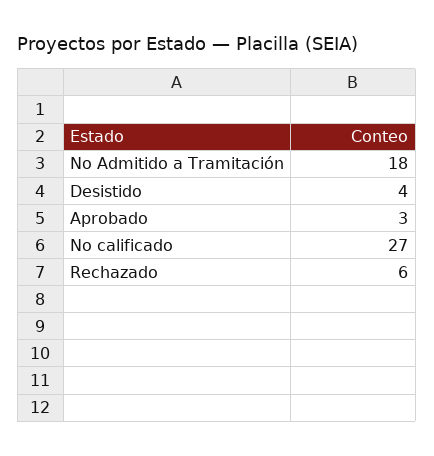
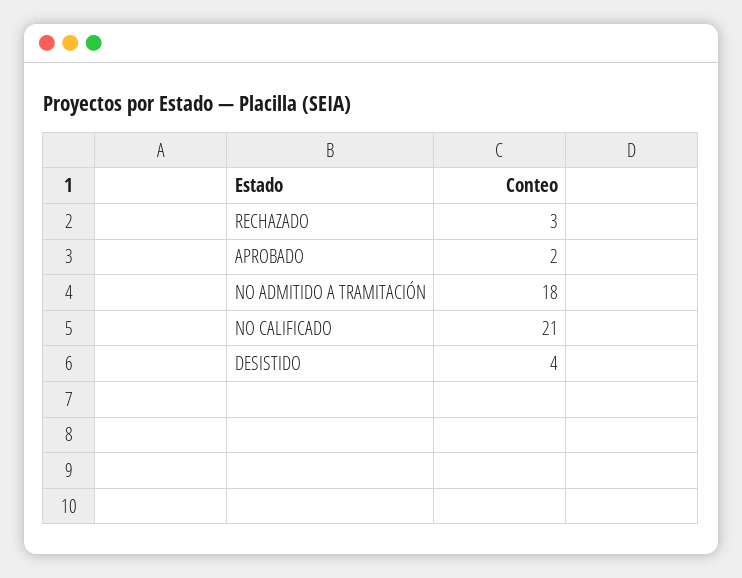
  {
    "No Admitido a Tramitación": 18,
    "Desistido": 4,
-   "Aprobado": 3,
+   "Aprobado": 2,
-   "No calificado": 27,
+   "No calificado": 21,
-   "Rechazado": 6
+   "Rechazado": 3
  }

